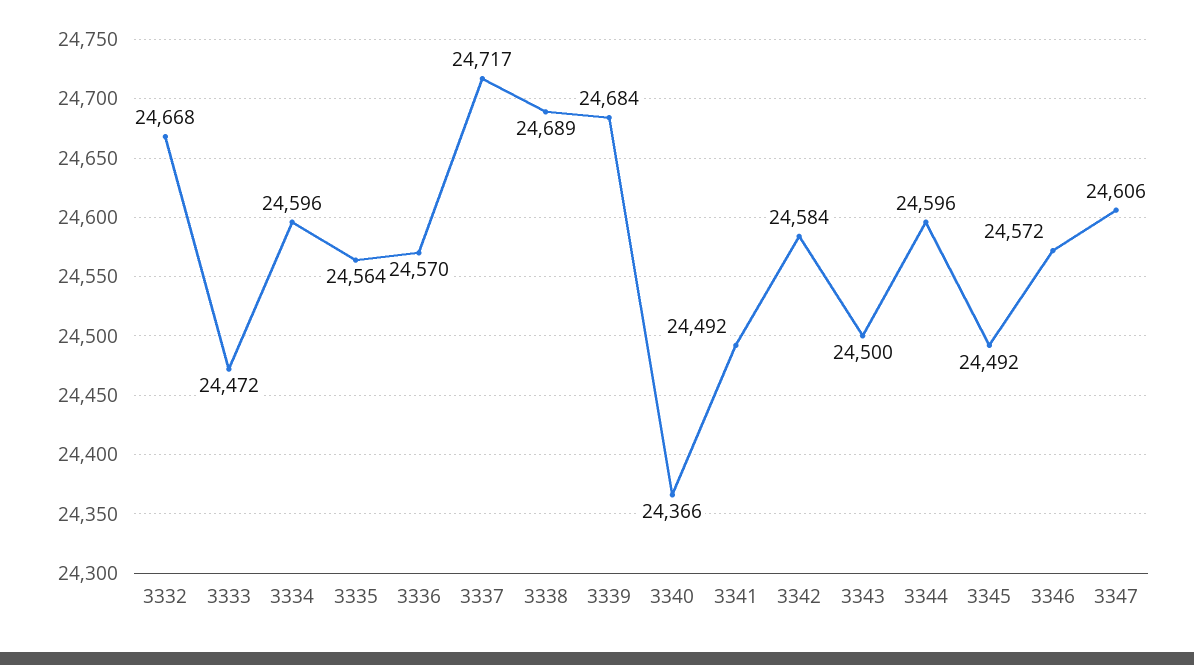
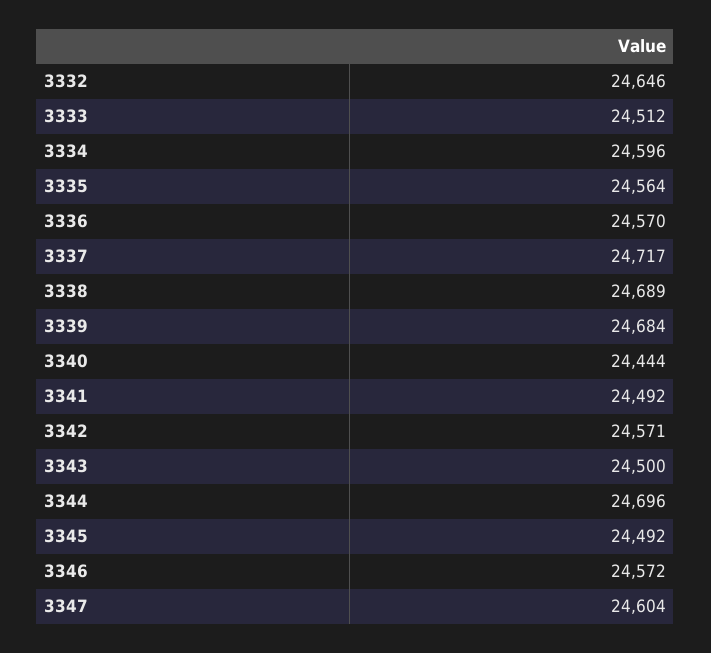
  {
-   "3332": 24668,
+   "3332": 24646,
-   "3333": 24472,
+   "3333": 24512,
    "3334": 24596,
    "3335": 24564,
    "3336": 24570,
    "3337": 24717,
    "3338": 24689,
    "3339": 24684,
-   "3340": 24366,
+   "3340": 24444,
    "3341": 24492,
-   "3342": 24584,
+   "3342": 24571,
    "3343": 24500,
-   "3344": 24596,
+   "3344": 24696,
    "3345": 24492,
    "3346": 24572,
-   "3347": 24606
+   "3347": 24604
  }

